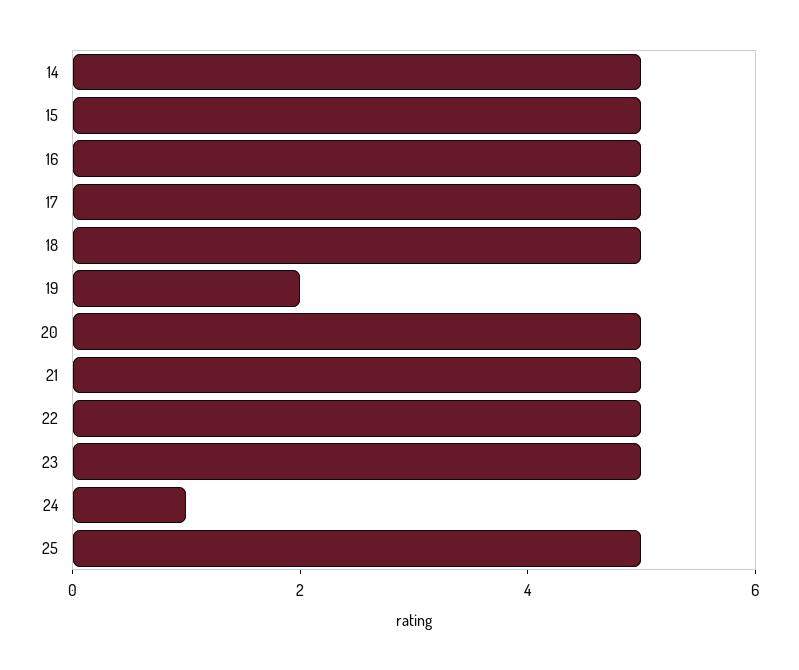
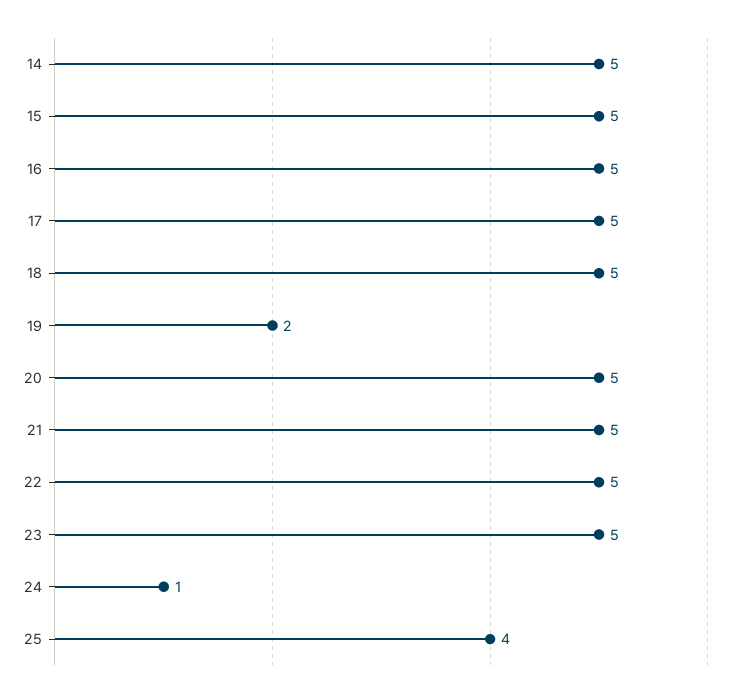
  {
    "14": 5,
    "15": 5,
    "16": 5,
    "17": 5,
    "18": 5,
    "19": 2,
    "20": 5,
    "21": 5,
    "22": 5,
    "23": 5,
    "24": 1,
-   "25": 5
+   "25": 4
  }

